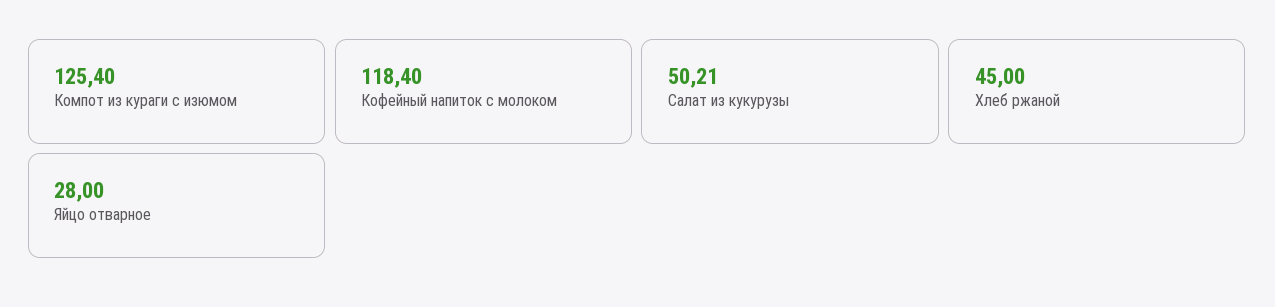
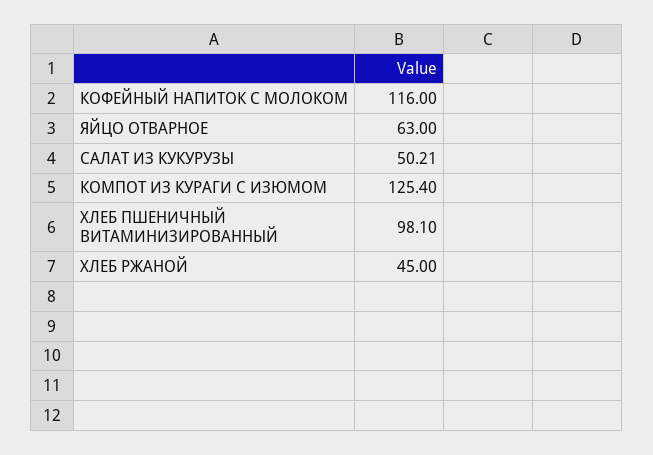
  {
    "Компот из кураги с изюмом": 125.4,
-   "Кофейный напиток с молоком": 118.4,
+   "Кофейный напиток с молоком": 116,
    "Салат из кукурузы": 50.21,
    "Хлеб ржаной": 45,
-   "Яйцо отварное": 28
+   "Яйцо отварное": 63,
+   "ХЛЕБ ПШЕНИЧНЫЙ ВИТАМИНИЗИРОВАННЫЙ": 98.1
  }

